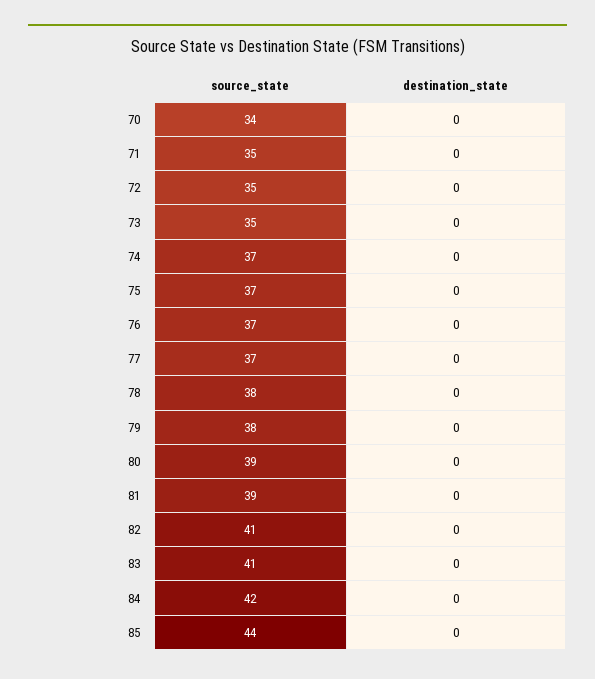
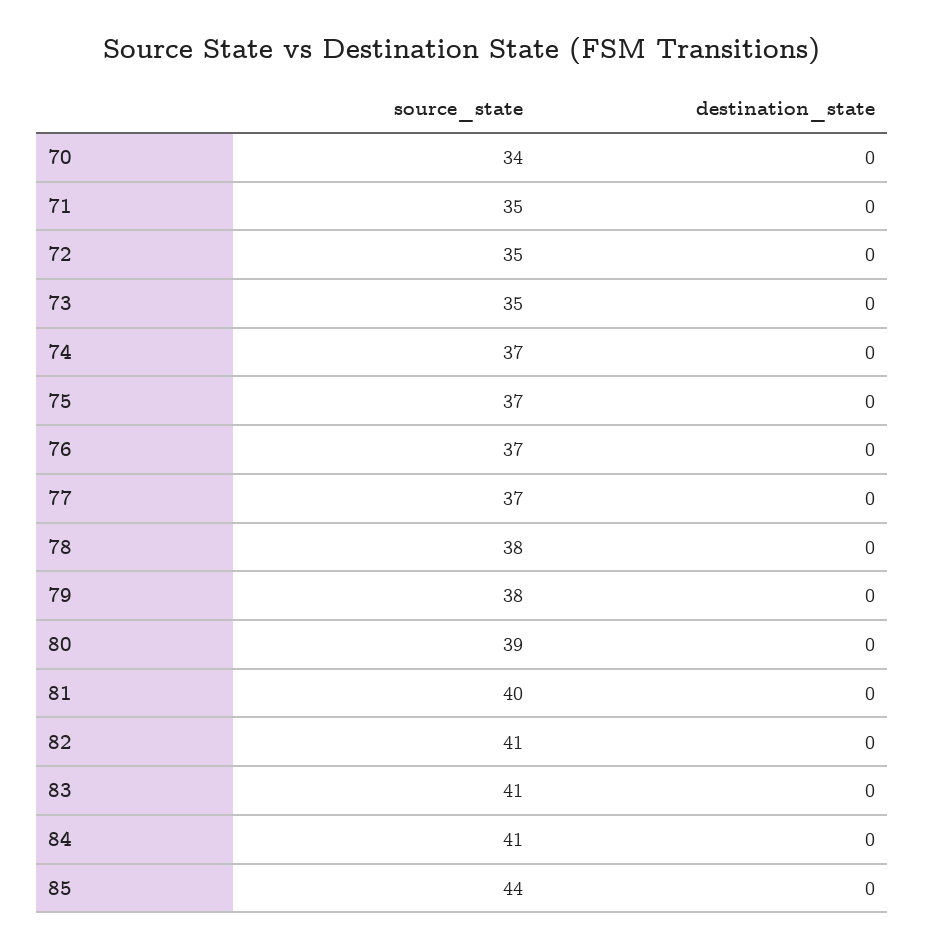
  {
    "source_state": {
      "70": 34,
      "71": 35,
      "72": 35,
      "73": 35,
      "74": 37,
      "75": 37,
      "76": 37,
      "77": 37,
      "78": 38,
      "79": 38,
      "80": 39,
-     "81": 39,
+     "81": 40,
      "82": 41,
      "83": 41,
-     "84": 42,
+     "84": 41,
      "85": 44
    },
    "destination_state": {
      "70": 0,
      "71": 0,
      "72": 0,
      "73": 0,
      "74": 0,
      "75": 0,
      "76": 0,
      "77": 0,
      "78": 0,
      "79": 0,
      "80": 0,
      "81": 0,
      "82": 0,
      "83": 0,
      "84": 0,
      "85": 0
    }
  }

